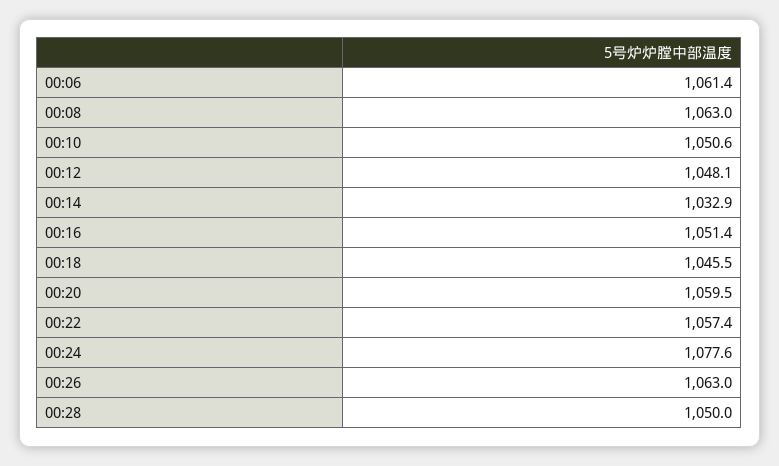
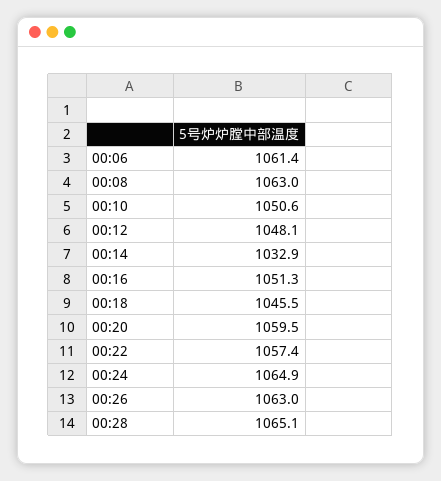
  {
    "00:06": 1061.4,
    "00:08": 1063,
    "00:10": 1050.6,
    "00:12": 1048.1,
    "00:14": 1032.9,
-   "00:16": 1051.4,
+   "00:16": 1051.3,
    "00:18": 1045.5,
    "00:20": 1059.5,
    "00:22": 1057.4,
-   "00:24": 1077.6,
+   "00:24": 1064.9,
    "00:26": 1063,
-   "00:28": 1050
+   "00:28": 1065.1
  }

